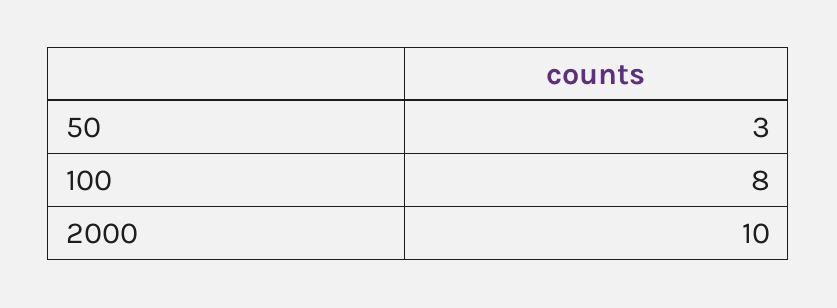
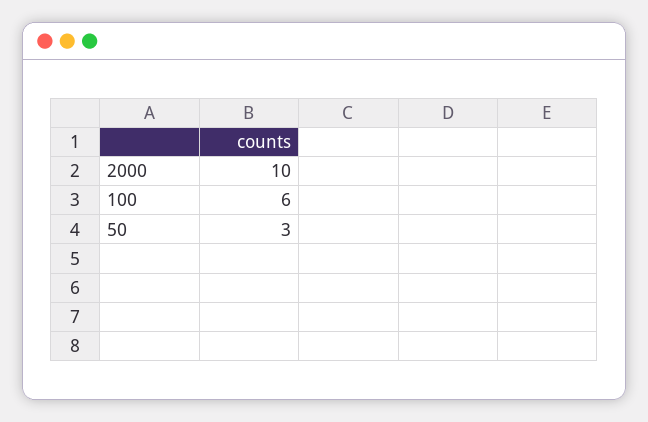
  {
    "50": 3,
-   "100": 8,
+   "100": 6,
    "2000": 10
  }

